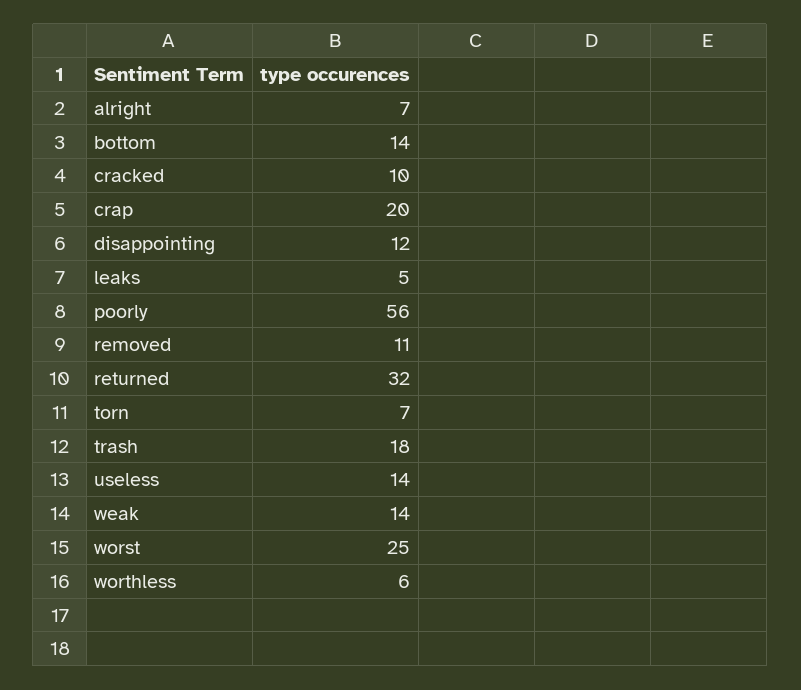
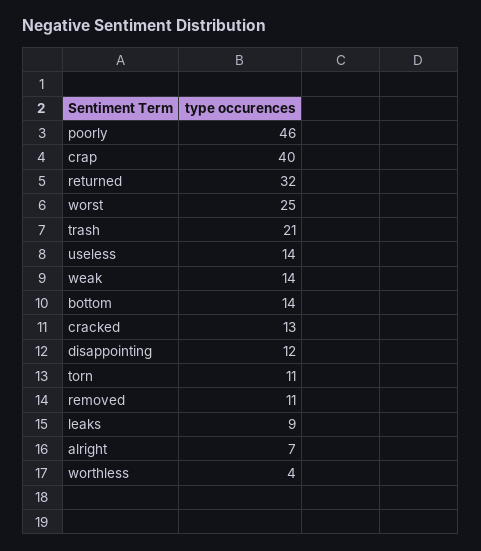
  {
    "alright": 7,
    "bottom": 14,
-   "cracked": 10,
+   "cracked": 13,
-   "crap": 20,
+   "crap": 40,
    "disappointing": 12,
-   "leaks": 5,
+   "leaks": 9,
-   "poorly": 56,
+   "poorly": 46,
    "removed": 11,
    "returned": 32,
-   "torn": 7,
+   "torn": 11,
-   "trash": 18,
+   "trash": 21,
    "useless": 14,
    "weak": 14,
    "worst": 25,
-   "worthless": 6
+   "worthless": 4
  }

